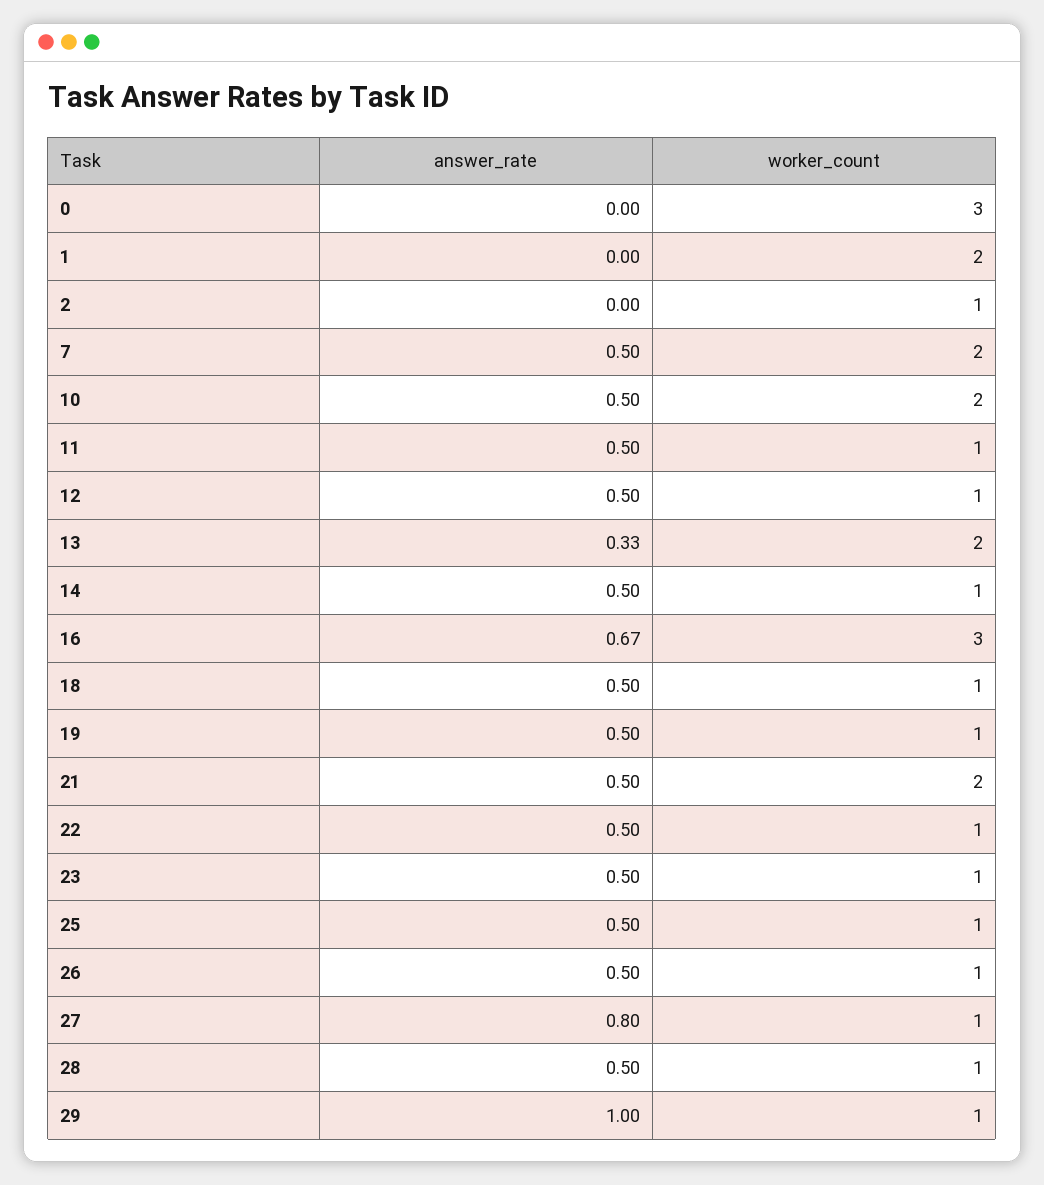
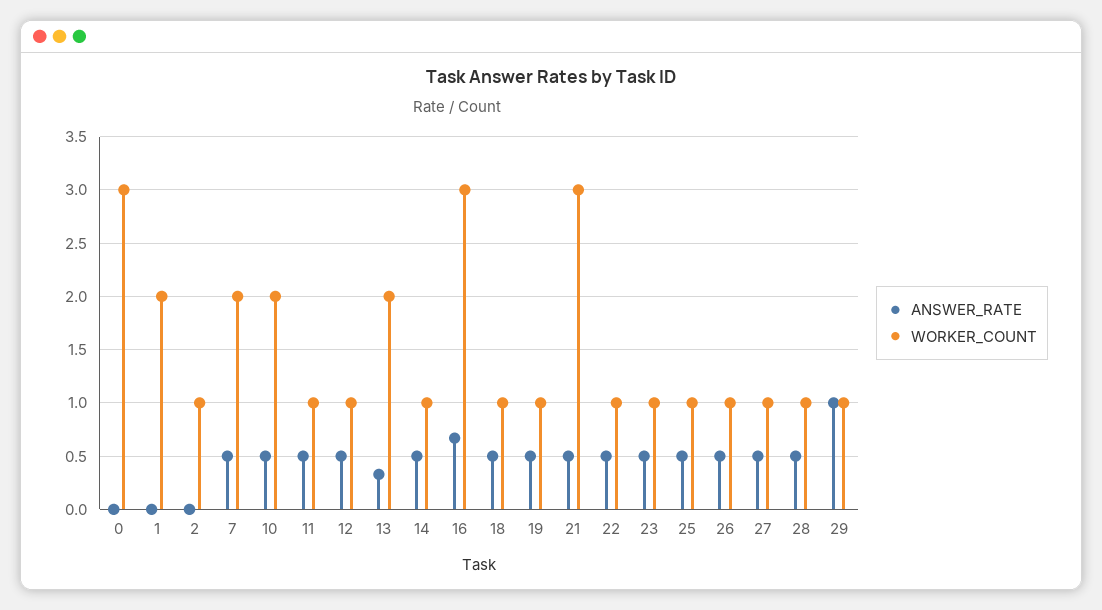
  {
    "answer_rate": {
      "0": 0,
      "1": 0,
      "2": 0,
      "7": 0.5,
      "10": 0.5,
      "11": 0.5,
      "12": 0.5,
      "13": 0.33,
      "14": 0.5,
      "16": 0.67,
      "18": 0.5,
      "19": 0.5,
      "21": 0.5,
      "22": 0.5,
      "23": 0.5,
      "25": 0.5,
      "26": 0.5,
-     "27": 0.8,
+     "27": 0.5,
      "28": 0.5,
      "29": 1
    },
    "worker_count": {
      "0": 3,
      "1": 2,
      "2": 1,
      "7": 2,
      "10": 2,
      "11": 1,
      "12": 1,
      "13": 2,
      "14": 1,
      "16": 3,
      "18": 1,
      "19": 1,
-     "21": 2,
+     "21": 3,
      "22": 1,
      "23": 1,
      "25": 1,
      "26": 1,
      "27": 1,
      "28": 1,
      "29": 1
    }
  }

